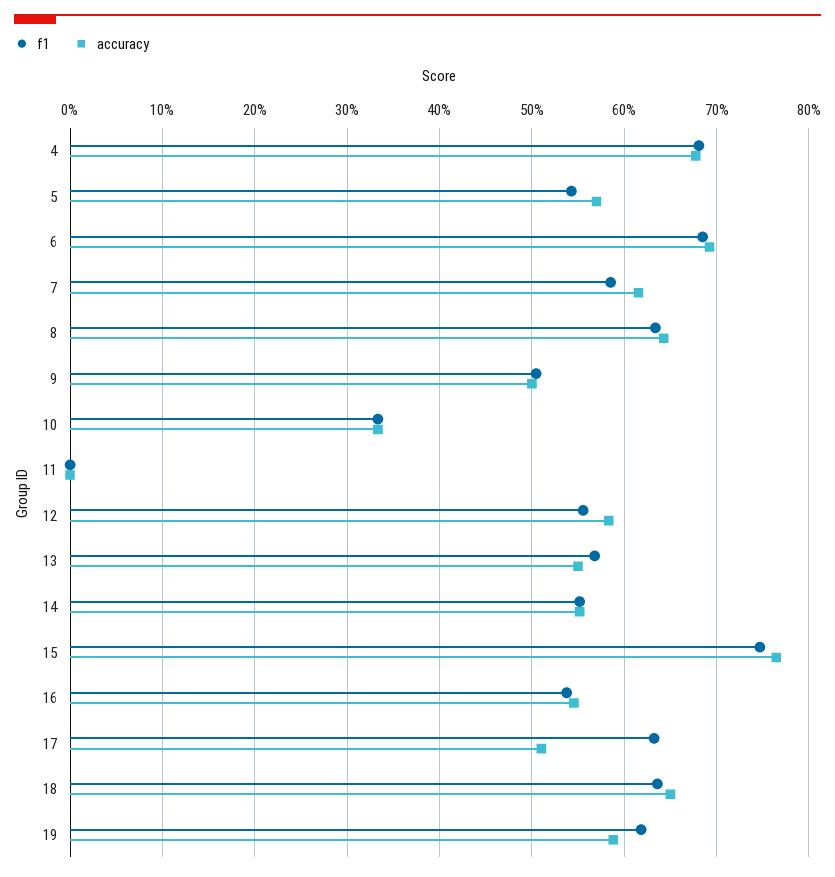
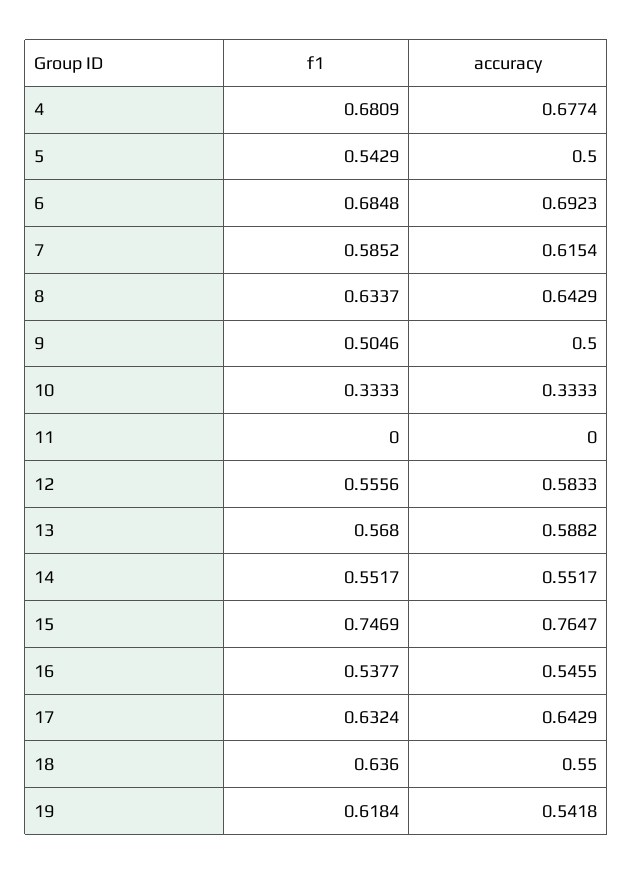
  {
    "f1": {
      "4": 0.6809,
      "5": 0.5429,
      "6": 0.6848,
      "7": 0.5852,
      "8": 0.6337,
      "9": 0.5046,
      "10": 0.3333,
      "11": 0,
      "12": 0.5556,
      "13": 0.568,
      "14": 0.5517,
      "15": 0.7469,
      "16": 0.5377,
      "17": 0.6324,
      "18": 0.636,
      "19": 0.6184
    },
    "accuracy": {
      "4": 0.6774,
-     "5": 0.57,
+     "5": 0.5,
      "6": 0.6923,
      "7": 0.6154,
      "8": 0.6429,
      "9": 0.5,
      "10": 0.3333,
      "11": 0,
      "12": 0.5833,
-     "13": 0.55,
+     "13": 0.5882,
      "14": 0.5517,
      "15": 0.7647,
      "16": 0.5455,
-     "17": 0.51,
+     "17": 0.6429,
-     "18": 0.65,
+     "18": 0.55,
-     "19": 0.59
+     "19": 0.5418
    }
  }

